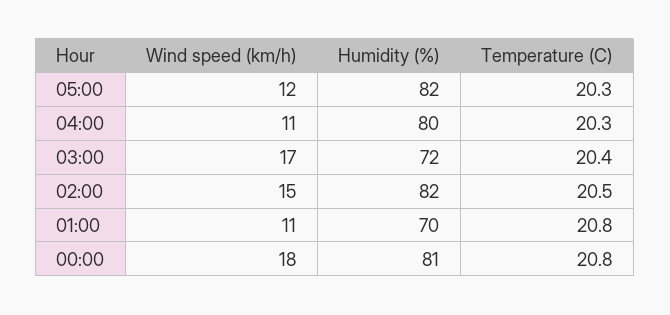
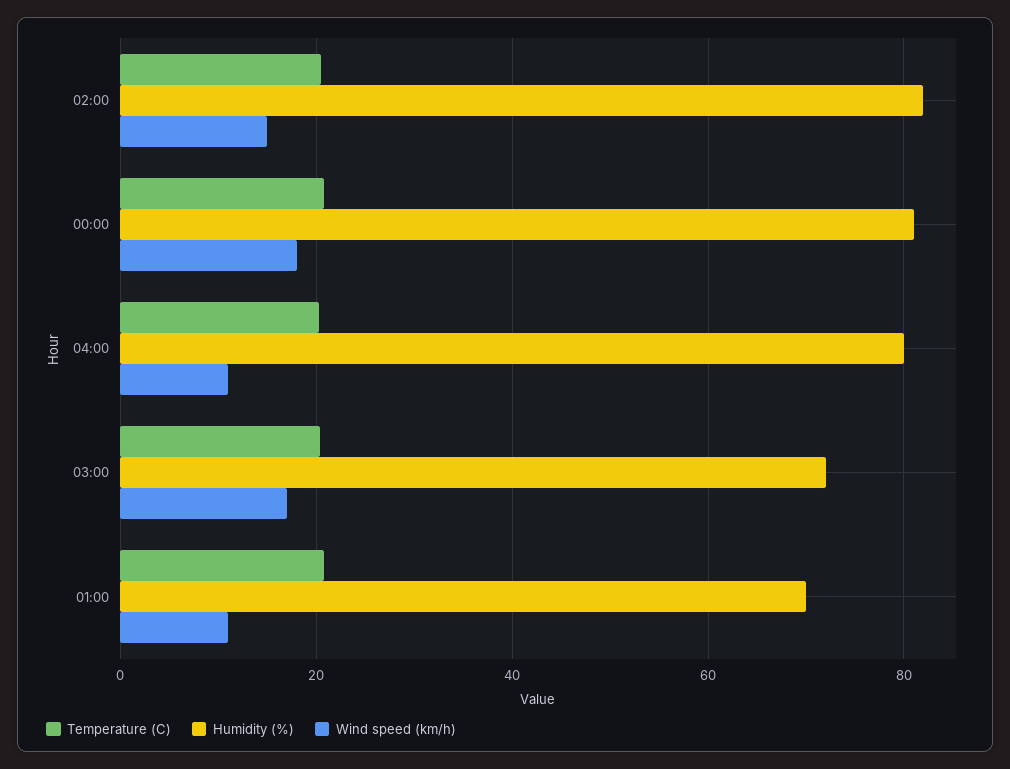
  {
    "Wind speed (km/h)": {
-     "05:00": 12,
      "04:00": 11,
      "03:00": 17,
      "02:00": 15,
      "01:00": 11,
      "00:00": 18
    },
    "Humidity (%)": {
-     "05:00": 82,
      "04:00": 80,
      "03:00": 72,
      "02:00": 82,
      "01:00": 70,
      "00:00": 81
    },
    "Temperature (C)": {
-     "05:00": 20.3,
      "04:00": 20.3,
      "03:00": 20.4,
      "02:00": 20.5,
      "01:00": 20.8,
      "00:00": 20.8
    }
  }

